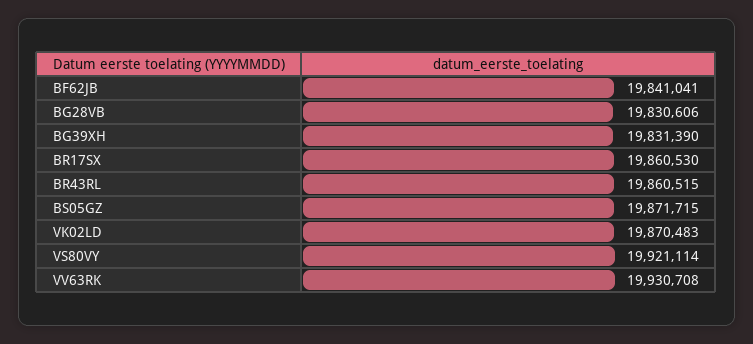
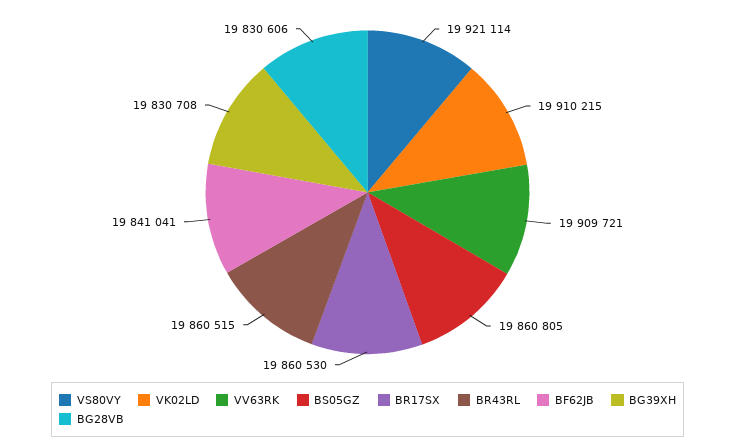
  {
    "BF62JB": 19841041,
    "BG28VB": 19830606,
-   "BG39XH": 19831390,
+   "BG39XH": 19830708,
    "BR17SX": 19860530,
    "BR43RL": 19860515,
-   "BS05GZ": 19871715,
+   "BS05GZ": 19860805,
-   "VK02LD": 19870483,
+   "VK02LD": 19910215,
    "VS80VY": 19921114,
-   "VV63RK": 19930708
+   "VV63RK": 19909721
  }

